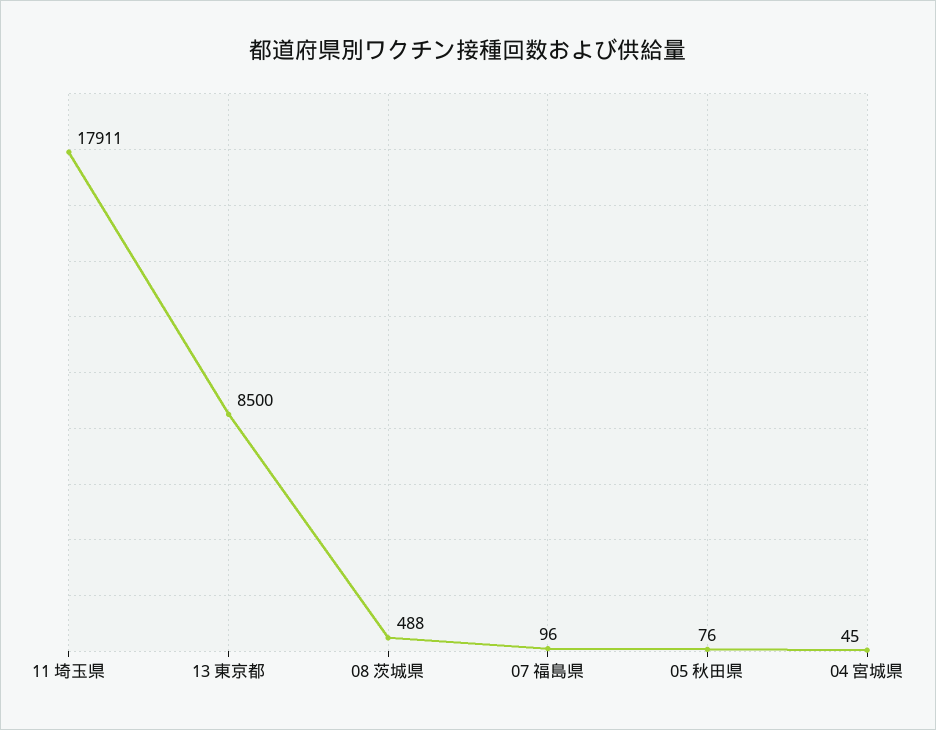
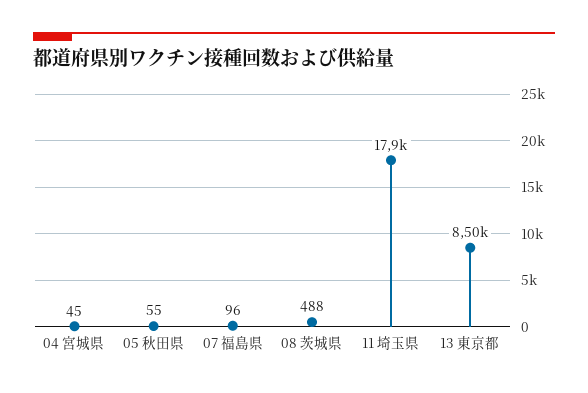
  {
    "11 埼玉県": 17911,
    "13 東京都": 8500,
    "08 茨城県": 488,
    "07 福島県": 96,
-   "05 秋田県": 76,
+   "05 秋田県": 55,
    "04 宮城県": 45
  }

